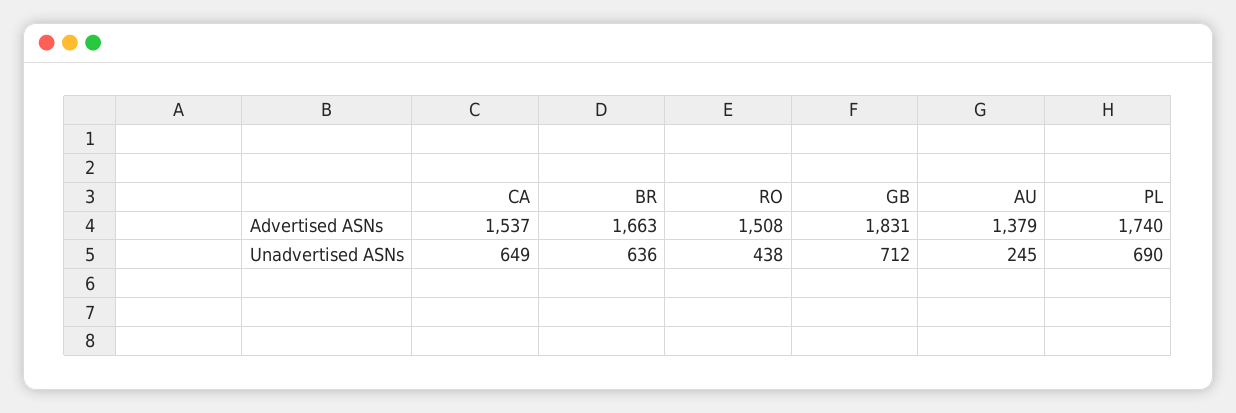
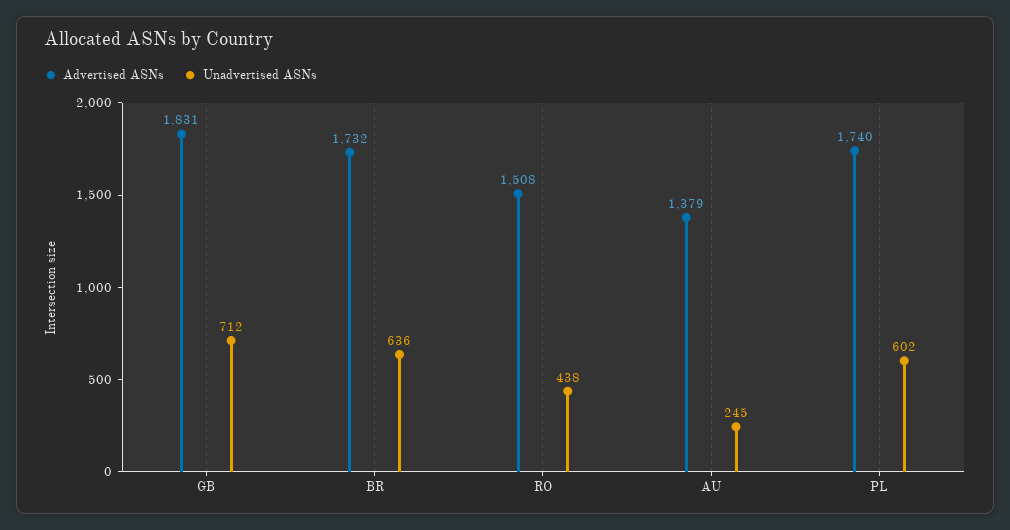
  {
    "Advertised ASNs": {
-     "CA": 1537,
-     "BR": 1663,
+     "BR": 1732,
      "RO": 1508,
      "GB": 1831,
      "AU": 1379,
      "PL": 1740
    },
    "Unadvertised ASNs": {
-     "CA": 649,
      "BR": 636,
      "RO": 438,
      "GB": 712,
      "AU": 245,
-     "PL": 690
+     "PL": 602
    }
  }

